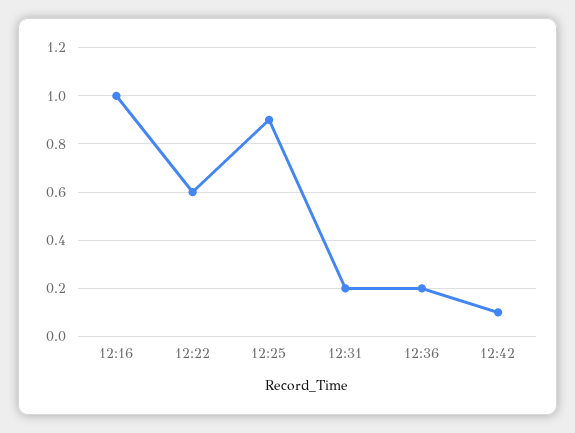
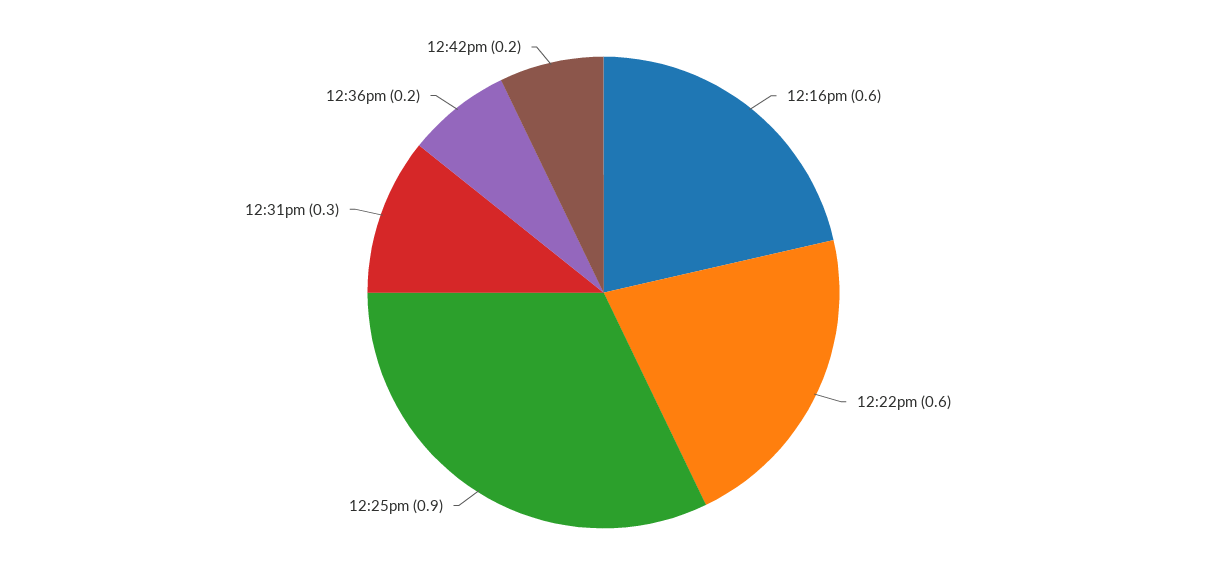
  {
-   "12:16": 1,
+   "12:16": 0.6,
    "12:22": 0.6,
    "12:25": 0.9,
-   "12:31": 0.2,
+   "12:31": 0.3,
    "12:36": 0.2,
-   "12:42": 0.1
+   "12:42": 0.2
  }

